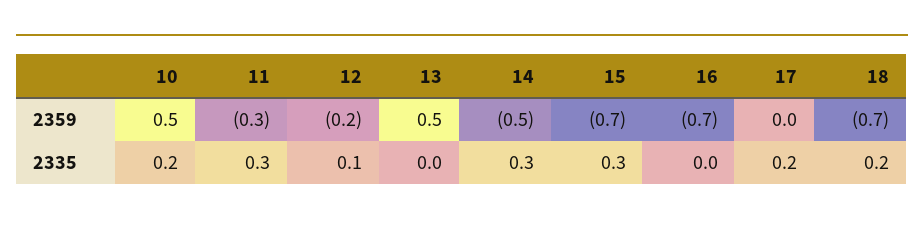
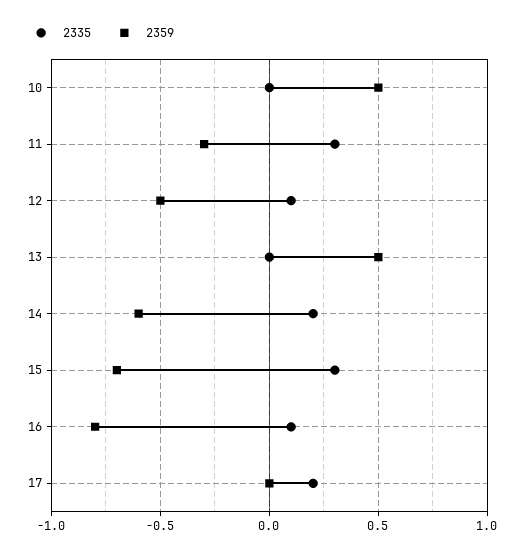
  {
    "2359": {
      "10": 0.5,
      "11": -0.3,
-     "12": -0.2,
+     "12": -0.5,
      "13": 0.5,
-     "14": -0.5,
+     "14": -0.6,
      "15": -0.7,
-     "16": -0.7,
+     "16": -0.8,
-     "17": 0,
+     "17": 0
-     "18": -0.7
    },
    "2335": {
-     "10": 0.2,
+     "10": 0,
      "11": 0.3,
      "12": 0.1,
      "13": 0,
-     "14": 0.3,
+     "14": 0.2,
      "15": 0.3,
-     "16": 0,
+     "16": 0.1,
-     "17": 0.2,
+     "17": 0.2
-     "18": 0.2
    }
  }

